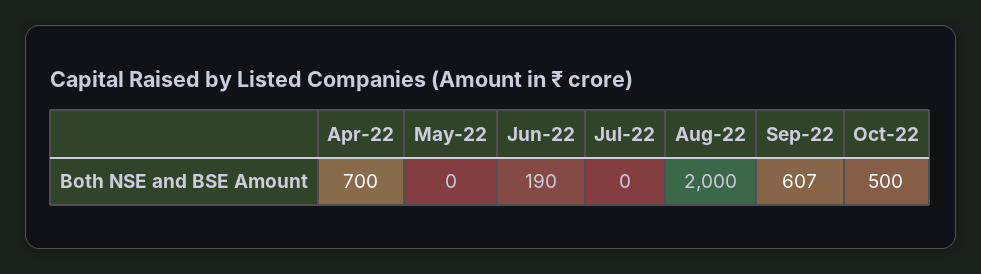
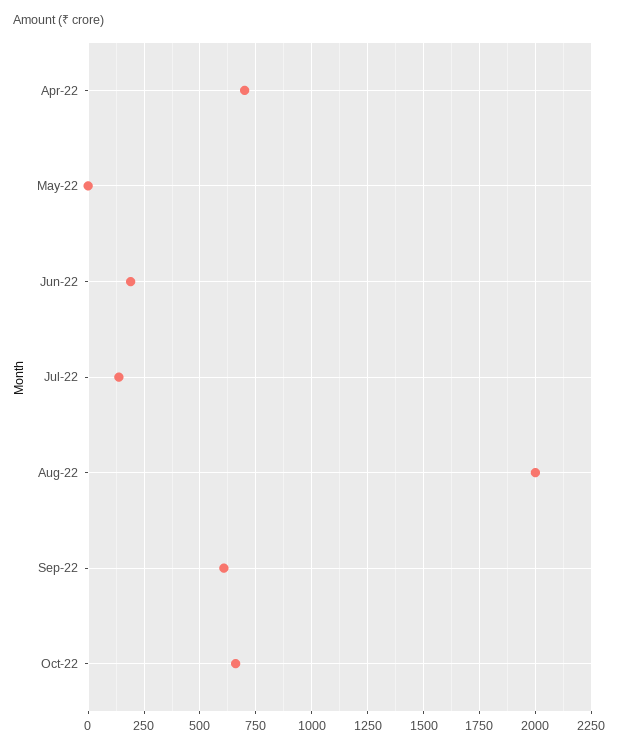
  {
    "Apr-22": 700,
    "May-22": 0,
    "Jun-22": 190,
-   "Jul-22": 0,
+   "Jul-22": 150,
    "Aug-22": 2000,
    "Sep-22": 607,
-   "Oct-22": 500
+   "Oct-22": 650
  }

